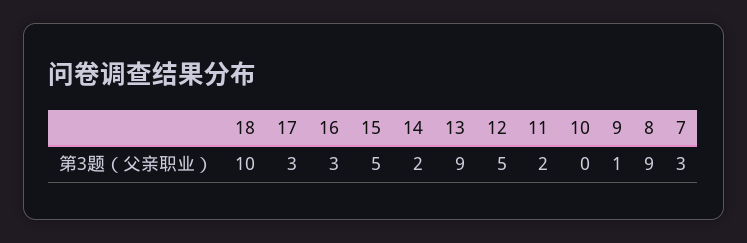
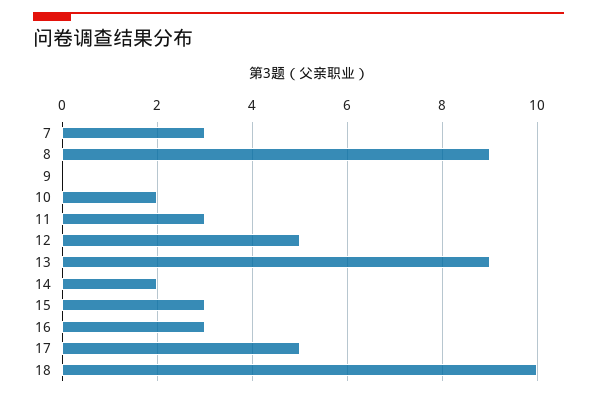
  {
    "18": 10,
-   "17": 3,
+   "17": 5,
    "16": 3,
-   "15": 5,
+   "15": 3,
    "14": 2,
    "13": 9,
    "12": 5,
-   "11": 2,
+   "11": 3,
-   "10": 0,
+   "10": 2,
-   "9": 1,
+   "9": 0,
    "8": 9,
    "7": 3
  }

